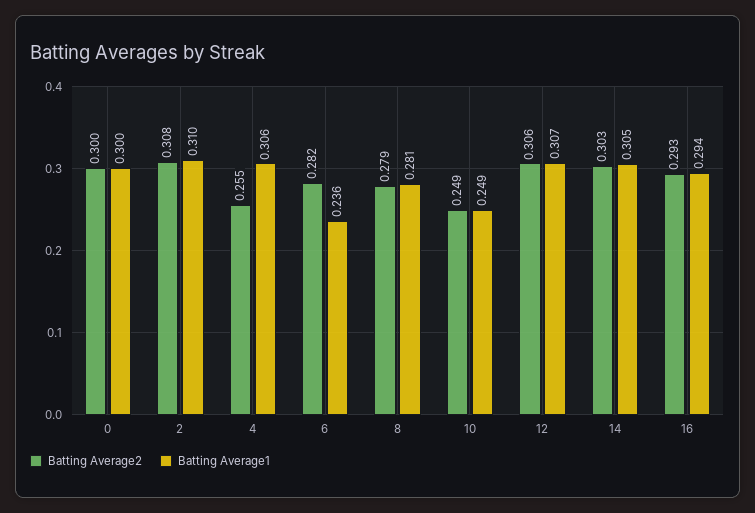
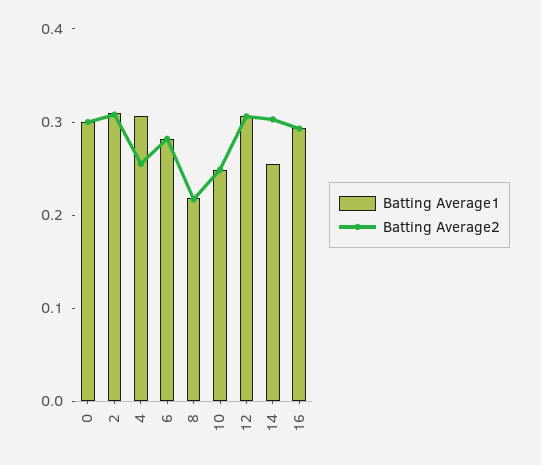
  {
    "Batting Average2": {
      "0": 0.3,
      "2": 0.308,
      "4": 0.255,
      "6": 0.282,
-     "8": 0.279,
+     "8": 0.22,
      "10": 0.249,
      "12": 0.306,
      "14": 0.303,
      "16": 0.293
    },
    "Batting Average1": {
      "0": 0.3,
      "2": 0.31,
      "4": 0.306,
-     "6": 0.236,
+     "6": 0.28,
-     "8": 0.281,
+     "8": 0.22,
      "10": 0.249,
      "12": 0.307,
-     "14": 0.305,
+     "14": 0.26,
      "16": 0.294
    }
  }

